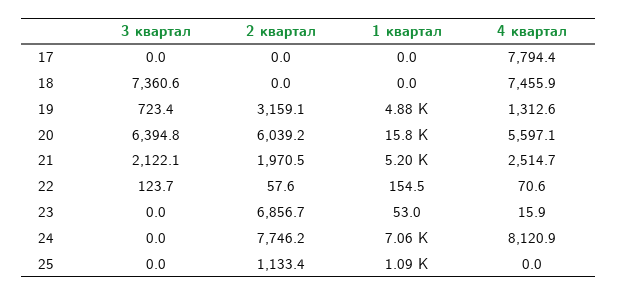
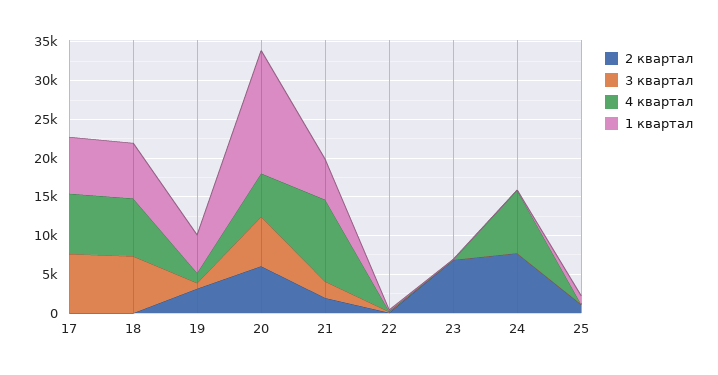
  {
    "3 квартал": {
-     "17": 0,
+     "17": 7500,
      "18": 7360.6,
      "19": 723.4,
      "20": 6394.8,
      "21": 2122.1,
      "22": 123.7,
      "23": 0,
      "24": 0,
      "25": 0
    },
    "2 квартал": {
      "17": 0,
      "18": 0,
      "19": 3159.1,
      "20": 6039.2,
      "21": 1970.5,
      "22": 57.6,
      "23": 6856.7,
      "24": 7746.2,
      "25": 1133.4
    },
    "1 квартал": {
-     "17": 0,
+     "17": 7500,
-     "18": 0,
+     "18": 7500,
      "19": 4880,
      "20": 15800,
      "21": 5200,
      "22": 154.5,
      "23": 53,
-     "24": 7060,
+     "24": 0,
      "25": 1090
    },
    "4 квартал": {
      "17": 7794.4,
      "18": 7455.9,
      "19": 1312.6,
      "20": 5597.1,
-     "21": 2514.7,
+     "21": 10000,
      "22": 70.6,
      "23": 15.9,
      "24": 8120.9,
      "25": 0
    }
  }

